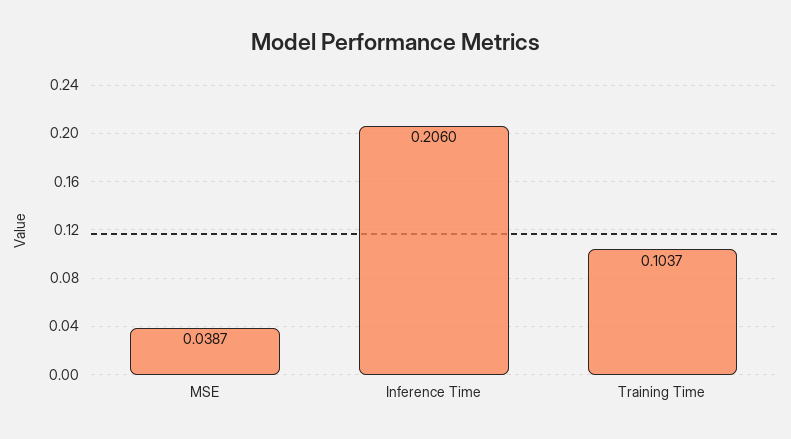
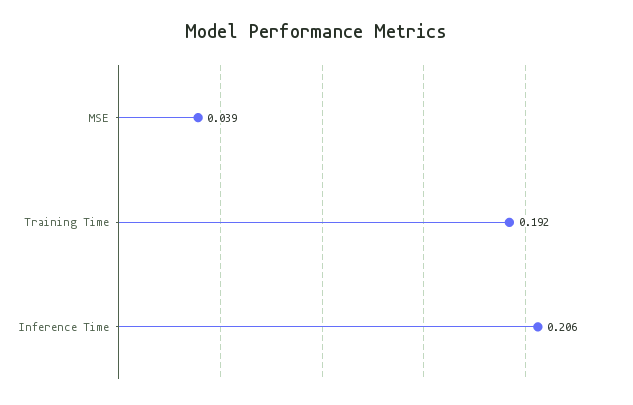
  {
    "MSE": 0.0387,
    "Inference Time": 0.206,
-   "Training Time": 0.1037
+   "Training Time": 0.192
  }

